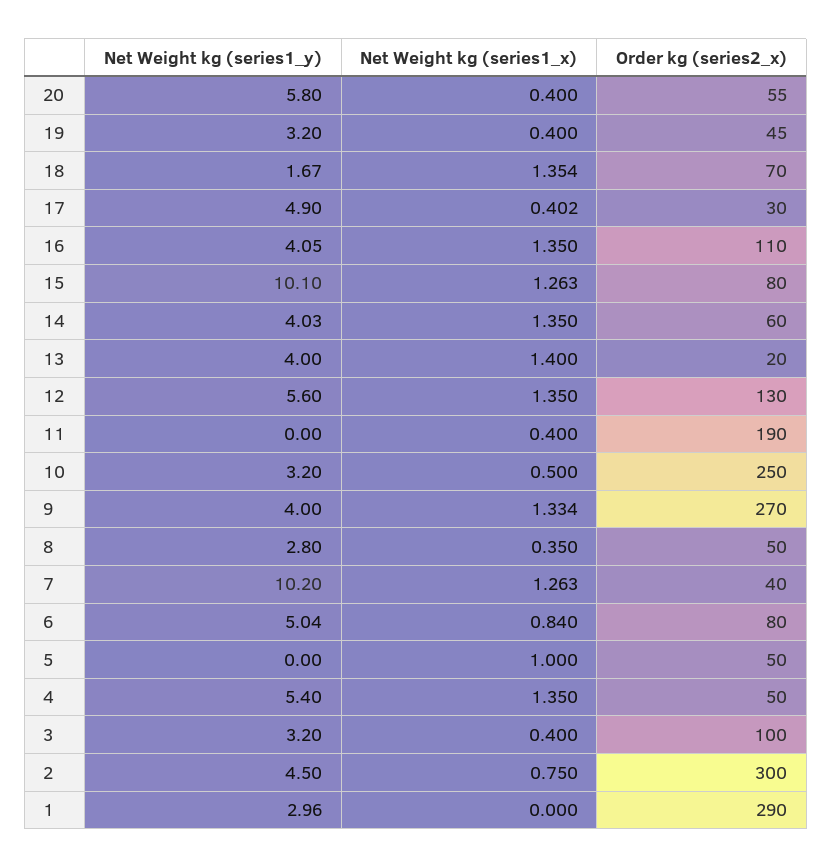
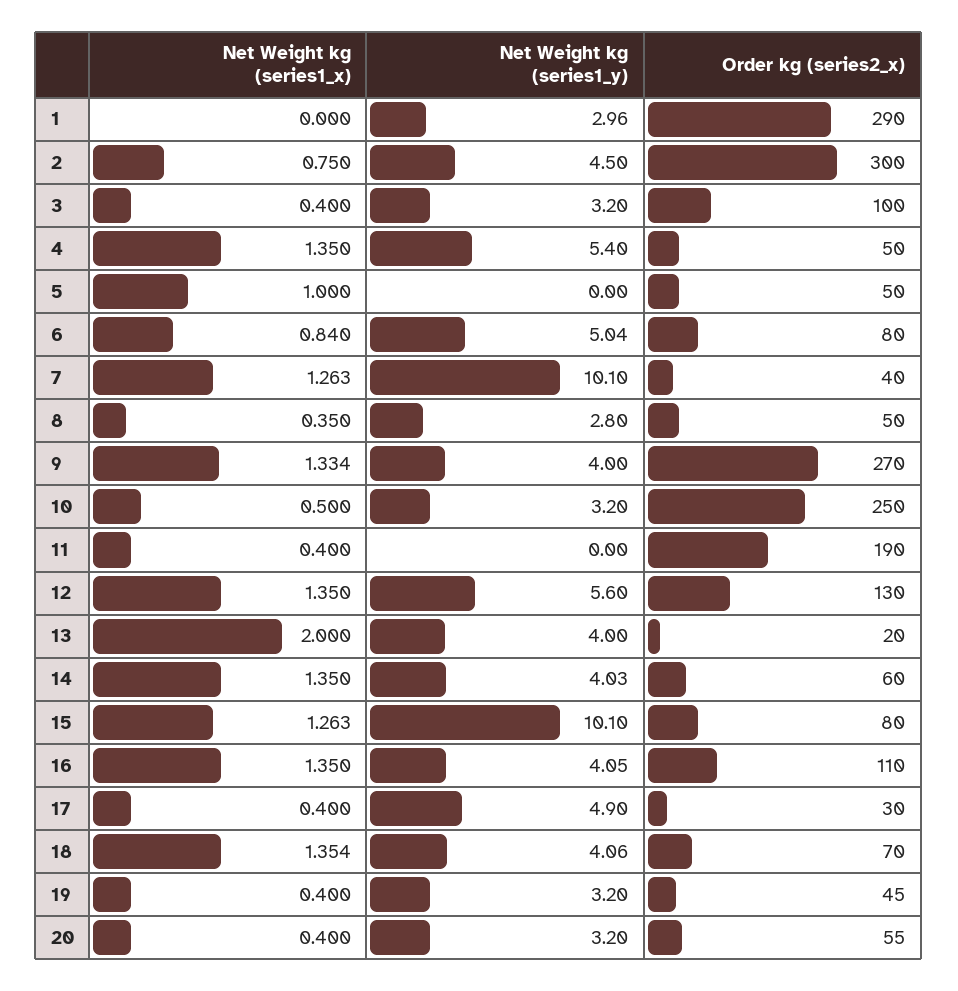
  {
    "Net Weight kg (series1_y)": {
-     "20": 5.8,
+     "20": 3.2,
      "19": 3.2,
-     "18": 1.67,
+     "18": 4.06,
      "17": 4.9,
      "16": 4.05,
      "15": 10.1,
      "14": 4.03,
      "13": 4,
      "12": 5.6,
      "11": 0,
      "10": 3.2,
      "9": 4,
      "8": 2.8,
-     "7": 10.2,
+     "7": 10.1,
      "6": 5.04,
      "5": 0,
      "4": 5.4,
      "3": 3.2,
      "2": 4.5,
      "1": 2.96
    },
    "Net Weight kg (series1_x)": {
      "20": 0.4,
      "19": 0.4,
      "18": 1.354,
-     "17": 0.402,
+     "17": 0.4,
      "16": 1.35,
      "15": 1.263,
      "14": 1.35,
-     "13": 1.4,
+     "13": 2,
      "12": 1.35,
      "11": 0.4,
      "10": 0.5,
      "9": 1.334,
      "8": 0.35,
      "7": 1.263,
      "6": 0.84,
      "5": 1,
      "4": 1.35,
      "3": 0.4,
      "2": 0.75,
      "1": 0
    },
    "Order kg (series2_x)": {
      "20": 55,
      "19": 45,
      "18": 70,
      "17": 30,
      "16": 110,
      "15": 80,
      "14": 60,
      "13": 20,
      "12": 130,
      "11": 190,
      "10": 250,
      "9": 270,
      "8": 50,
      "7": 40,
      "6": 80,
      "5": 50,
      "4": 50,
      "3": 100,
      "2": 300,
      "1": 290
    }
  }

